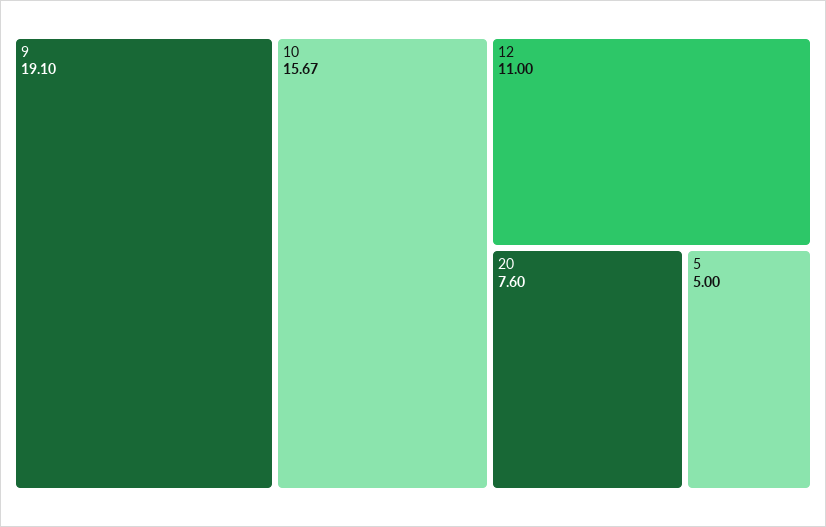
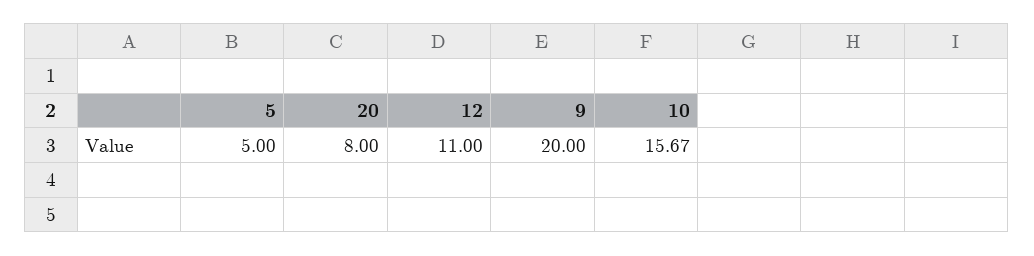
  {
-   "9": 19.1,
+   "9": 20,
    "10": 15.67,
    "12": 11,
-   "20": 7.6,
+   "20": 8,
    "5": 5
  }

